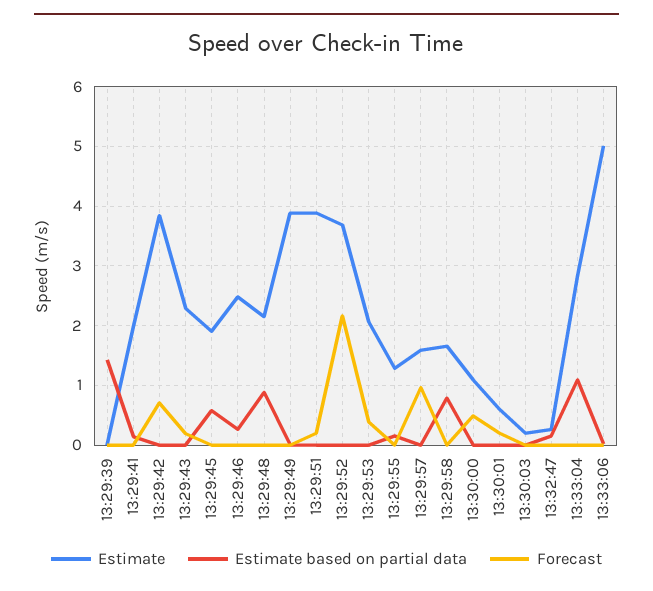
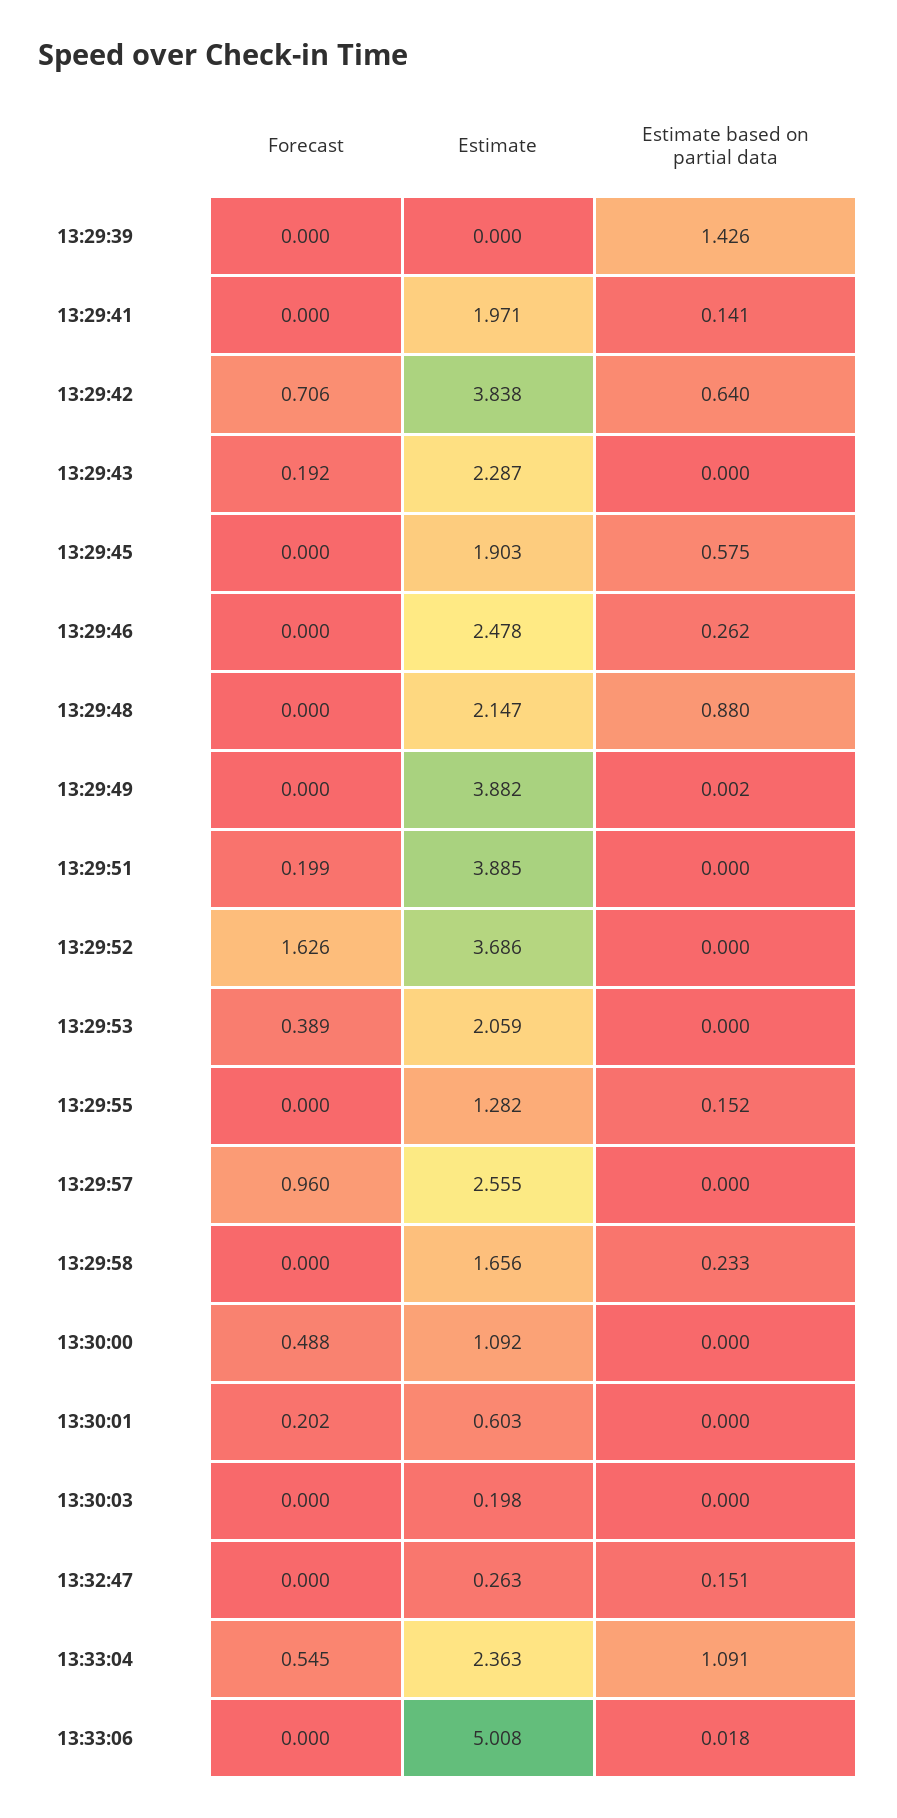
  {
    "Estimate": {
      "13:29:39": 0,
      "13:29:41": 1.971,
      "13:29:42": 3.838,
      "13:29:43": 2.287,
      "13:29:45": 1.903,
      "13:29:46": 2.478,
      "13:29:48": 2.147,
      "13:29:49": 3.882,
      "13:29:51": 3.885,
      "13:29:52": 3.686,
      "13:29:53": 2.059,
      "13:29:55": 1.282,
-     "13:29:57": 1.6,
+     "13:29:57": 2.555,
      "13:29:58": 1.656,
      "13:30:00": 1.092,
      "13:30:01": 0.603,
      "13:30:03": 0.198,
      "13:32:47": 0.263,
-     "13:33:04": 2.8,
+     "13:33:04": 2.363,
      "13:33:06": 5.008
    },
    "Estimate based on partial data": {
      "13:29:39": 1.426,
      "13:29:41": 0.141,
-     "13:29:42": 0,
+     "13:29:42": 0.64,
      "13:29:43": 0,
      "13:29:45": 0.575,
      "13:29:46": 0.262,
      "13:29:48": 0.88,
      "13:29:49": 0.002,
      "13:29:51": 0,
      "13:29:52": 0,
      "13:29:53": 0,
      "13:29:55": 0.152,
      "13:29:57": 0,
-     "13:29:58": 0.8,
+     "13:29:58": 0.233,
      "13:30:00": 0,
      "13:30:01": 0,
      "13:30:03": 0,
      "13:32:47": 0.151,
      "13:33:04": 1.091,
      "13:33:06": 0.018
    },
    "Forecast": {
      "13:29:39": 0,
      "13:29:41": 0,
      "13:29:42": 0.706,
      "13:29:43": 0.192,
      "13:29:45": 0,
      "13:29:46": 0,
      "13:29:48": 0,
      "13:29:49": 0,
      "13:29:51": 0.199,
-     "13:29:52": 2.2,
+     "13:29:52": 1.626,
      "13:29:53": 0.389,
      "13:29:55": 0,
      "13:29:57": 0.96,
      "13:29:58": 0,
      "13:30:00": 0.488,
      "13:30:01": 0.202,
      "13:30:03": 0,
      "13:32:47": 0,
-     "13:33:04": 0,
+     "13:33:04": 0.545,
      "13:33:06": 0
    }
  }

